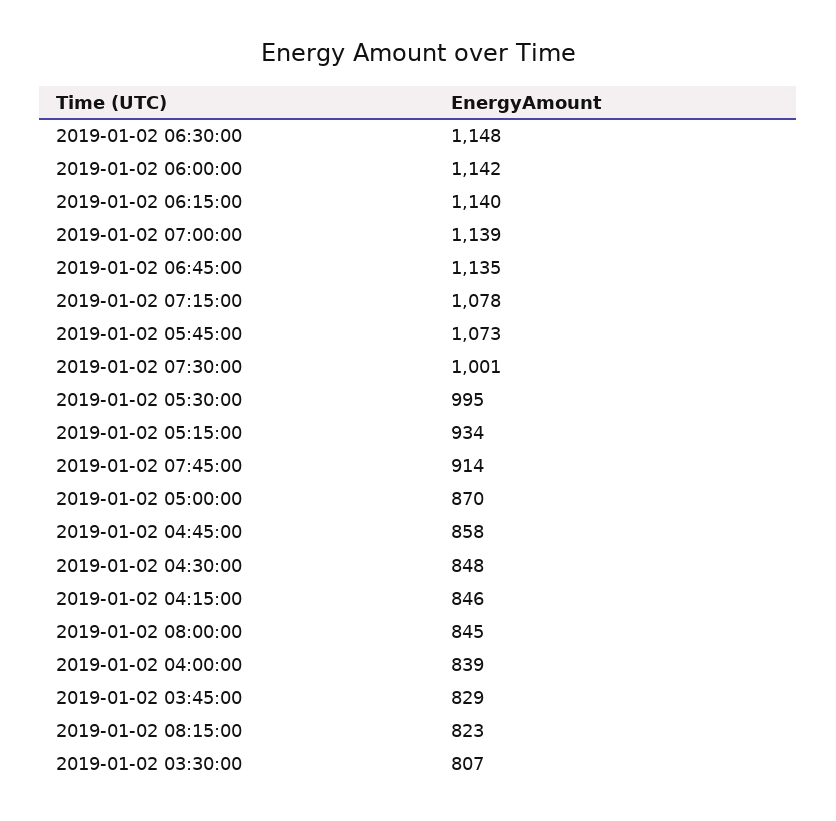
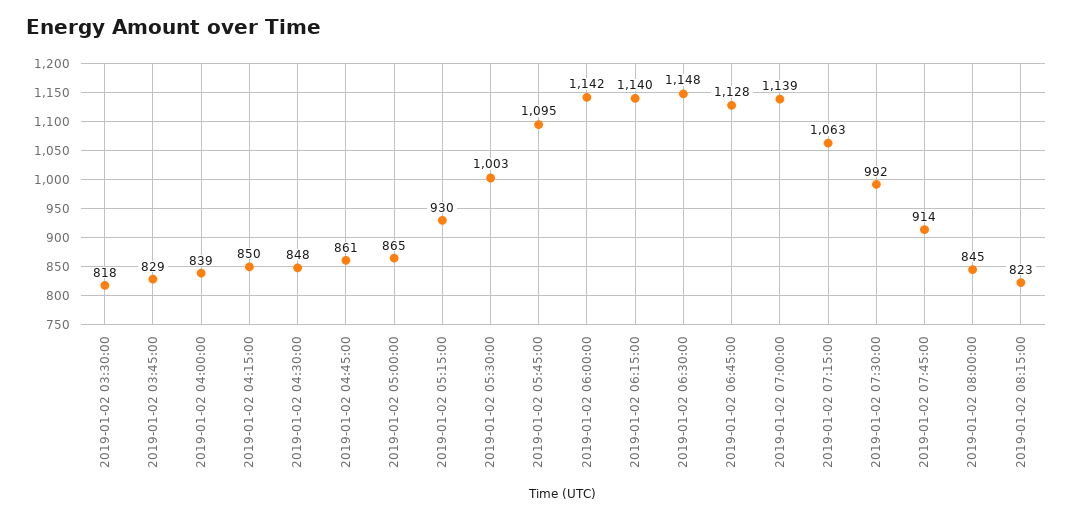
  {
    "2019-01-02 06:30:00": 1148,
    "2019-01-02 06:00:00": 1142,
    "2019-01-02 06:15:00": 1140,
    "2019-01-02 07:00:00": 1139,
-   "2019-01-02 06:45:00": 1135,
+   "2019-01-02 06:45:00": 1128,
-   "2019-01-02 07:15:00": 1078,
+   "2019-01-02 07:15:00": 1063,
-   "2019-01-02 05:45:00": 1073,
+   "2019-01-02 05:45:00": 1095,
-   "2019-01-02 07:30:00": 1001,
+   "2019-01-02 07:30:00": 992,
-   "2019-01-02 05:30:00": 995,
+   "2019-01-02 05:30:00": 1003,
-   "2019-01-02 05:15:00": 934,
+   "2019-01-02 05:15:00": 930,
    "2019-01-02 07:45:00": 914,
-   "2019-01-02 05:00:00": 870,
+   "2019-01-02 05:00:00": 865,
-   "2019-01-02 04:45:00": 858,
+   "2019-01-02 04:45:00": 861,
    "2019-01-02 04:30:00": 848,
-   "2019-01-02 04:15:00": 846,
+   "2019-01-02 04:15:00": 850,
    "2019-01-02 08:00:00": 845,
    "2019-01-02 04:00:00": 839,
    "2019-01-02 03:45:00": 829,
    "2019-01-02 08:15:00": 823,
-   "2019-01-02 03:30:00": 807
+   "2019-01-02 03:30:00": 818
  }

